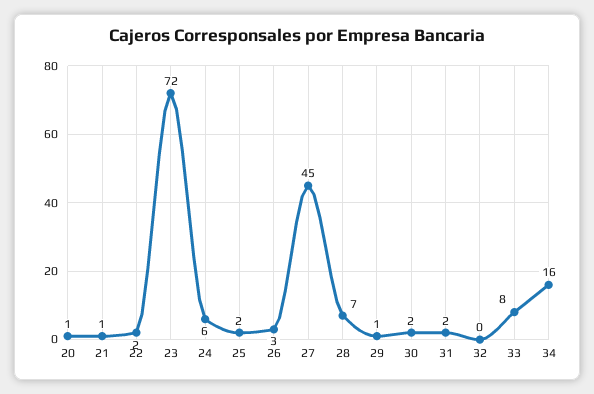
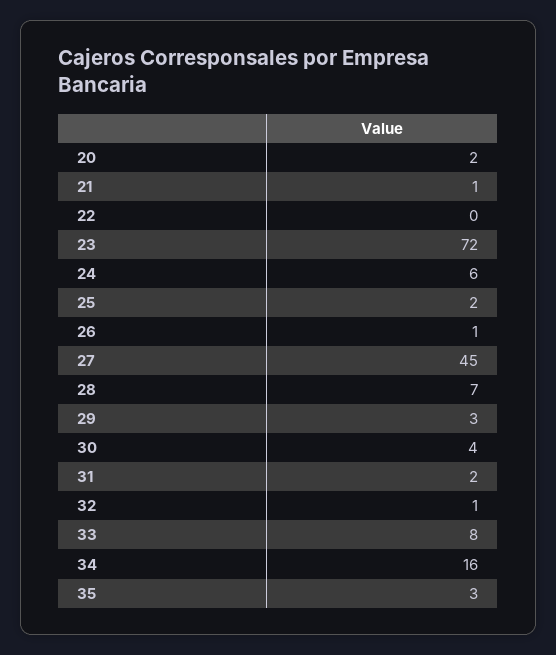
  {
-   "20": 1,
+   "20": 2,
    "21": 1,
-   "22": 2,
+   "22": 0,
    "23": 72,
    "24": 6,
    "25": 2,
-   "26": 3,
+   "26": 1,
    "27": 45,
    "28": 7,
-   "29": 1,
+   "29": 3,
-   "30": 2,
+   "30": 4,
    "31": 2,
-   "32": 0,
+   "32": 1,
    "33": 8,
-   "34": 16
+   "34": 16,
+   "35": 3
  }

